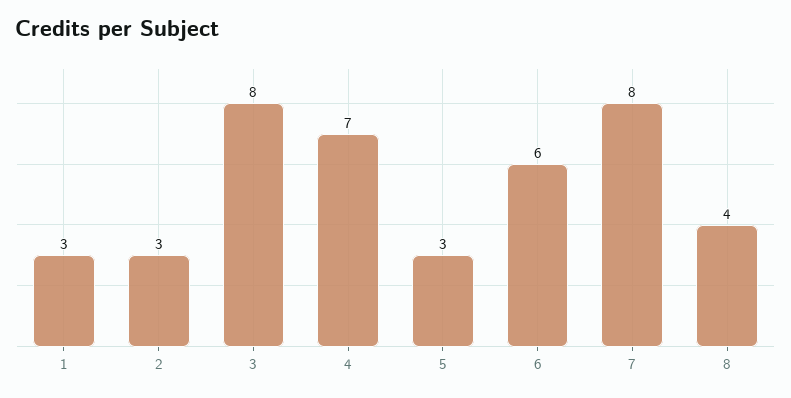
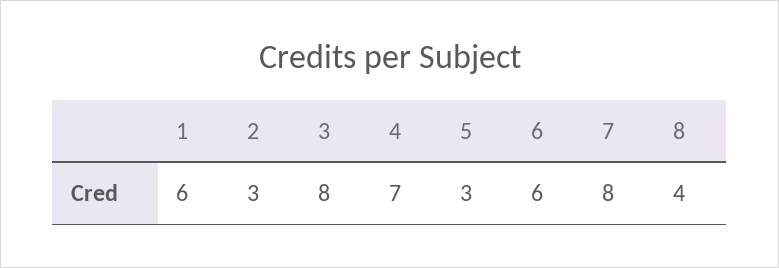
  {
-   "1": 3,
+   "1": 6,
    "2": 3,
    "3": 8,
    "4": 7,
    "5": 3,
    "6": 6,
    "7": 8,
    "8": 4
  }

